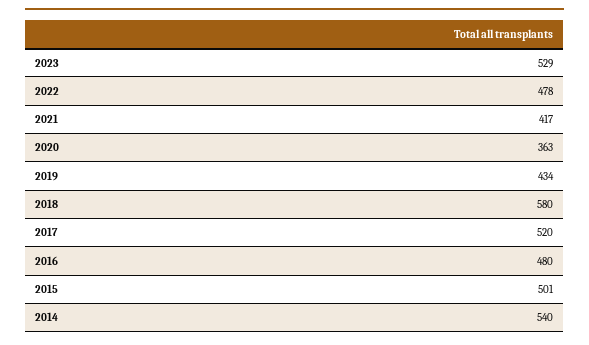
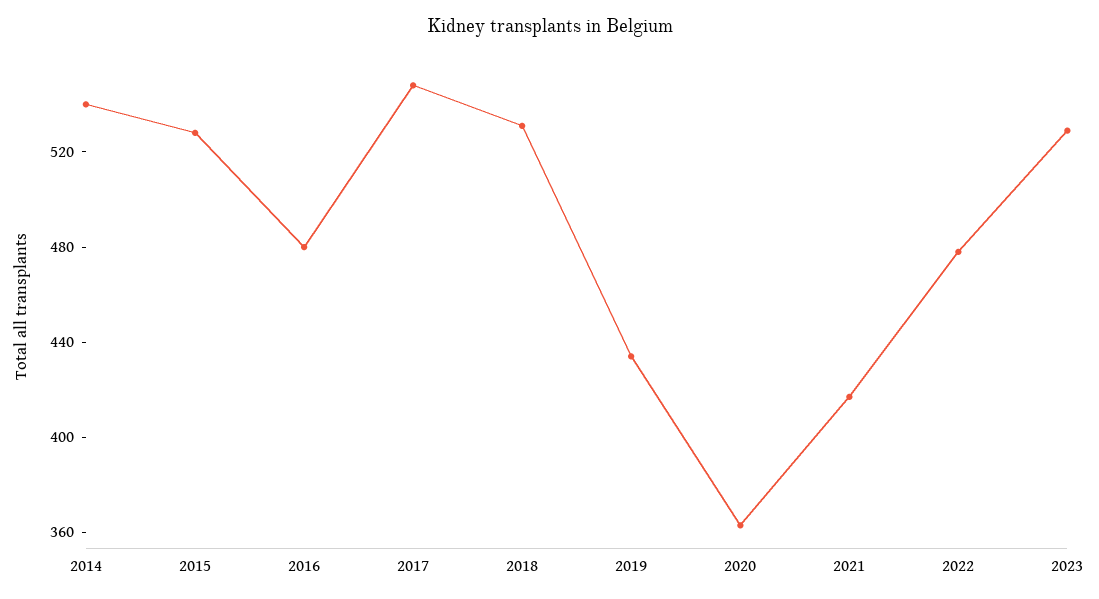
  {
    "2023": 529,
    "2022": 478,
    "2021": 417,
    "2020": 363,
    "2019": 434,
-   "2018": 580,
+   "2018": 530,
-   "2017": 520,
+   "2017": 550,
    "2016": 480,
-   "2015": 501,
+   "2015": 530,
    "2014": 540
  }

